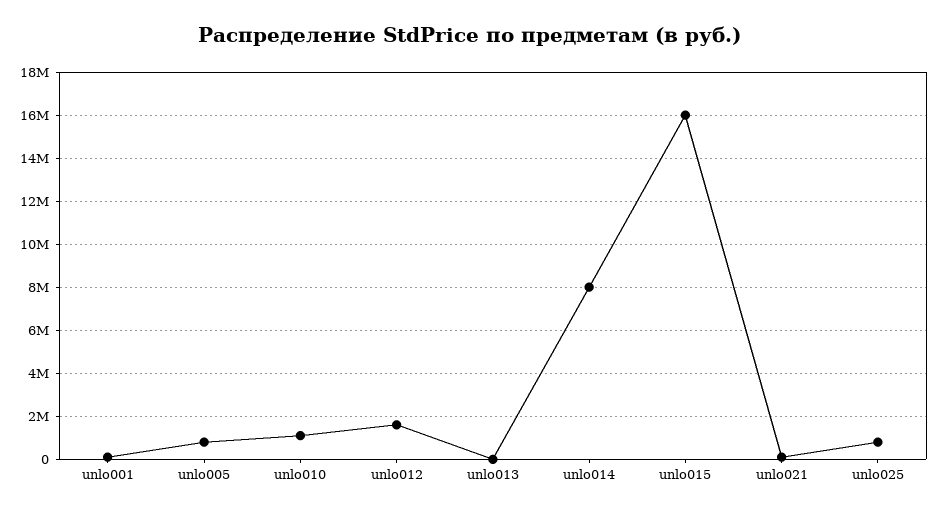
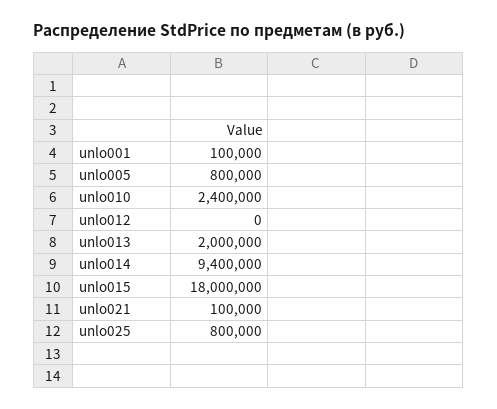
  {
    "unlo001": 100000,
    "unlo005": 800000,
-   "unlo010": 1000000,
+   "unlo010": 2400000,
-   "unlo012": 1500000,
+   "unlo012": 0,
-   "unlo013": 0,
+   "unlo013": 2000000,
-   "unlo014": 8000000,
+   "unlo014": 9400000,
-   "unlo015": 16000000,
+   "unlo015": 18000000,
    "unlo021": 100000,
    "unlo025": 800000
  }

